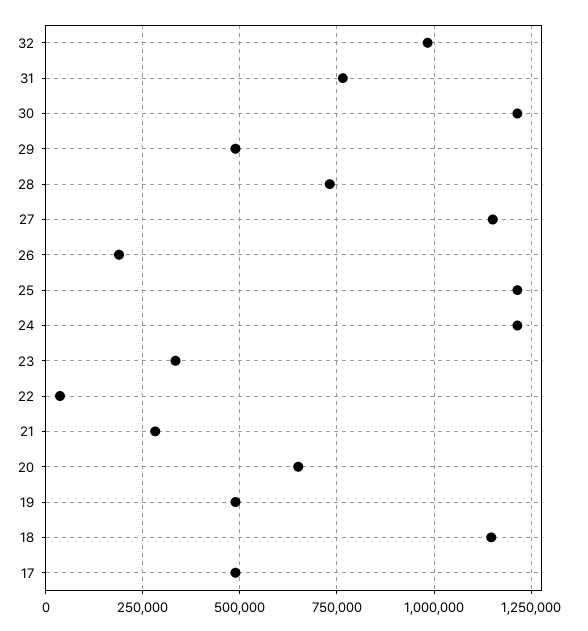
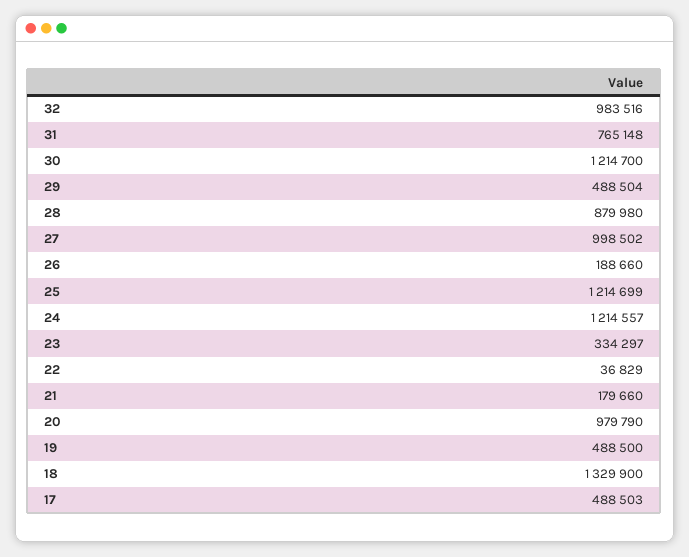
  {
    "32": 983516,
    "31": 765148,
    "30": 1214700,
    "29": 488504,
-   "28": 725000,
+   "28": 879980,
-   "27": 1150000,
+   "27": 998502,
    "26": 188660,
    "25": 1214699,
    "24": 1214557,
    "23": 334297,
    "22": 36829,
-   "21": 275000,
+   "21": 179660,
-   "20": 650000,
+   "20": 979790,
    "19": 488500,
-   "18": 1150000,
+   "18": 1329900,
    "17": 488503
  }

